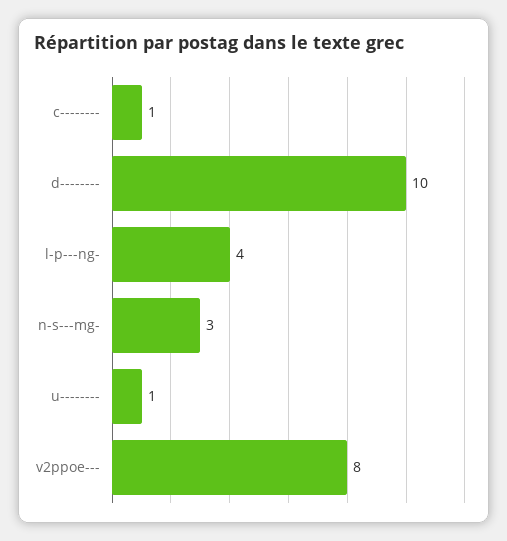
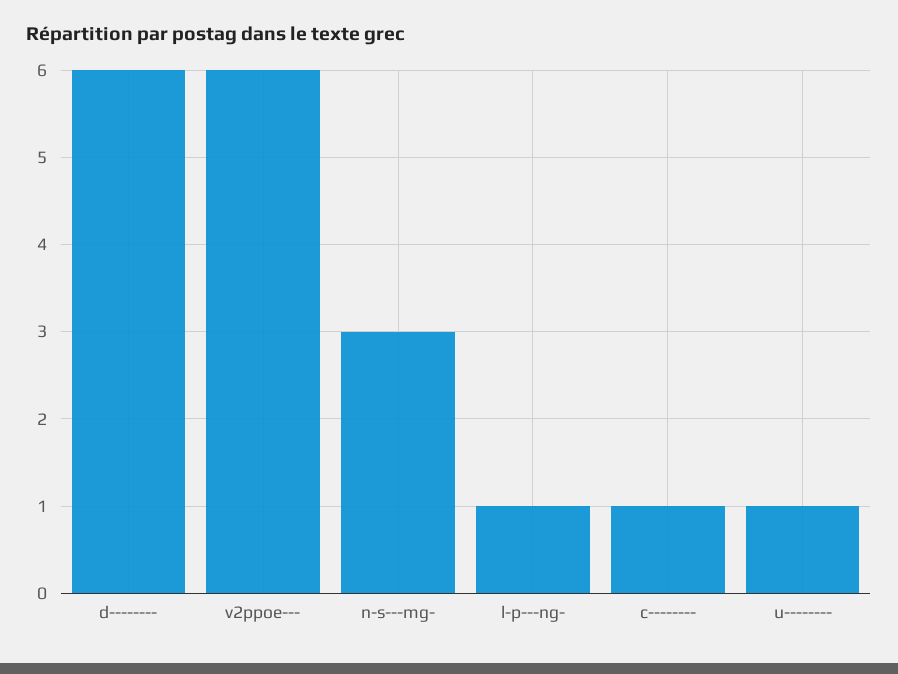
  {
    "c--------": 1,
-   "d--------": 10,
+   "d--------": 6,
-   "l-p---ng-": 4,
+   "l-p---ng-": 1,
    "n-s---mg-": 3,
    "u--------": 1,
-   "v2ppoe---": 8
+   "v2ppoe---": 6
  }

